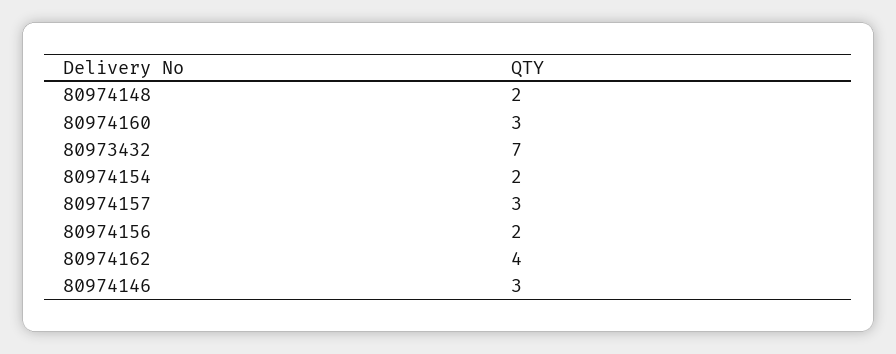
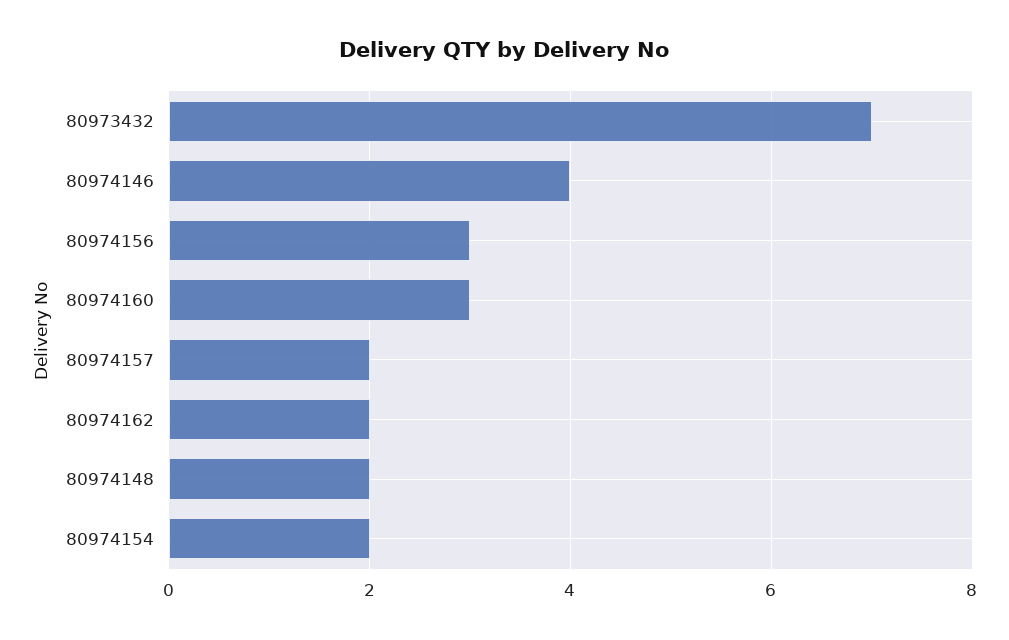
  {
    "80974148": 2,
    "80974160": 3,
    "80973432": 7,
    "80974154": 2,
-   "80974157": 3,
+   "80974157": 2,
-   "80974156": 2,
+   "80974156": 3,
-   "80974162": 4,
+   "80974162": 2,
-   "80974146": 3
+   "80974146": 4
  }

